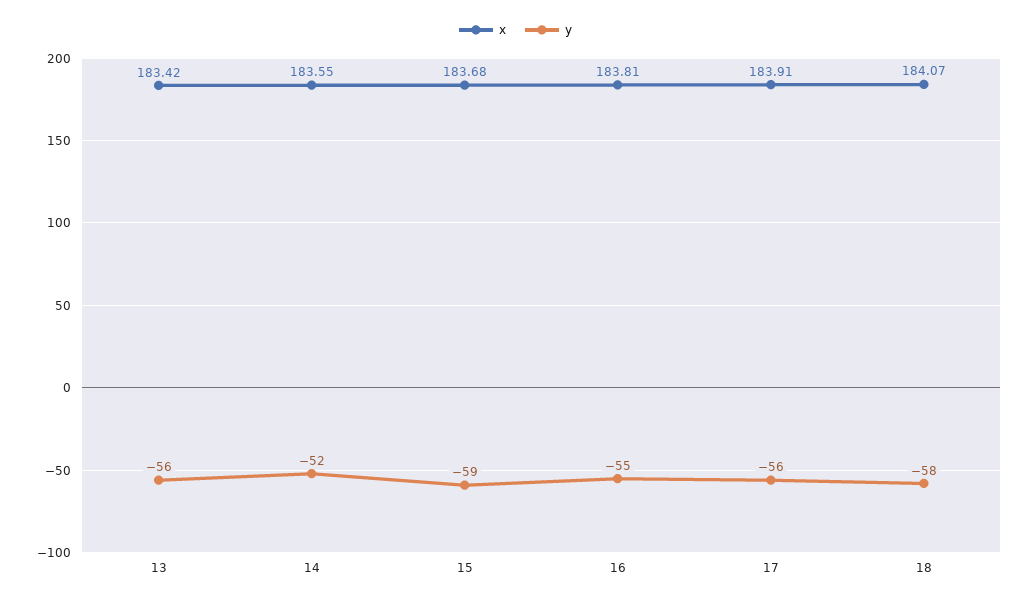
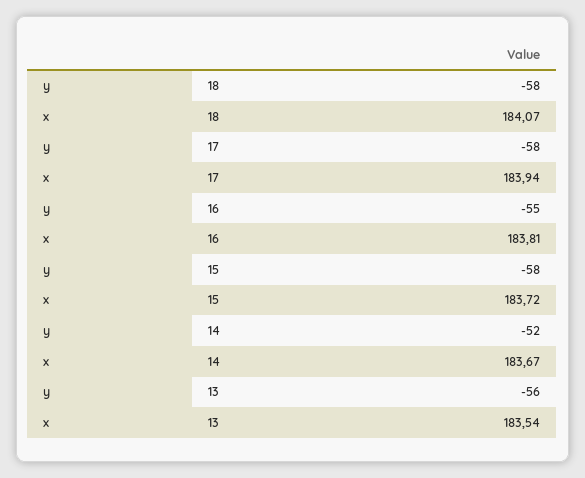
  {
    "x": {
-     "13": 183.42,
+     "13": 183.54,
-     "14": 183.55,
+     "14": 183.67,
-     "15": 183.68,
+     "15": 183.72,
      "16": 183.81,
-     "17": 183.91,
+     "17": 183.94,
      "18": 184.07
    },
    "y": {
      "13": -56,
      "14": -52,
-     "15": -59,
+     "15": -58,
      "16": -55,
-     "17": -56,
+     "17": -58,
      "18": -58
    }
  }

